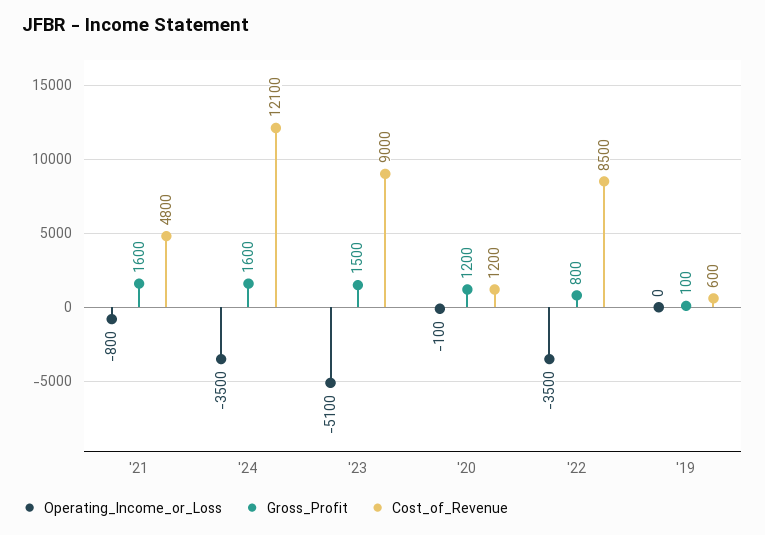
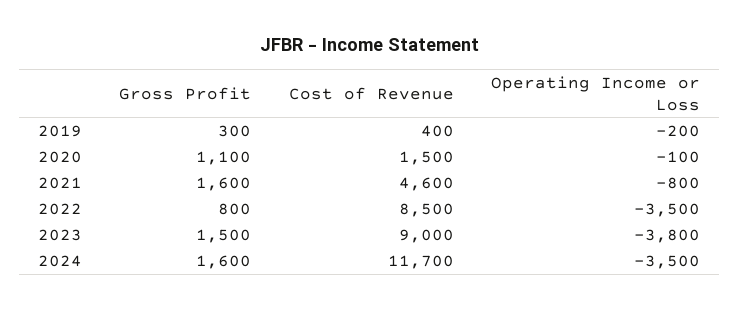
  {
    "Operating_Income_or_Loss": {
      "'21": -800,
      "'24": -3500,
-     "'23": -5100,
+     "'23": -3800,
      "'20": -100,
      "'22": -3500,
-     "'19": 0
+     "'19": -200
    },
    "Gross_Profit": {
      "'21": 1600,
      "'24": 1600,
      "'23": 1500,
-     "'20": 1200,
+     "'20": 1100,
      "'22": 800,
-     "'19": 100
+     "'19": 300
    },
    "Cost_of_Revenue": {
-     "'21": 4800,
+     "'21": 4600,
-     "'24": 12100,
+     "'24": 11700,
      "'23": 9000,
-     "'20": 1200,
+     "'20": 1500,
      "'22": 8500,
-     "'19": 600
+     "'19": 400
    }
  }

